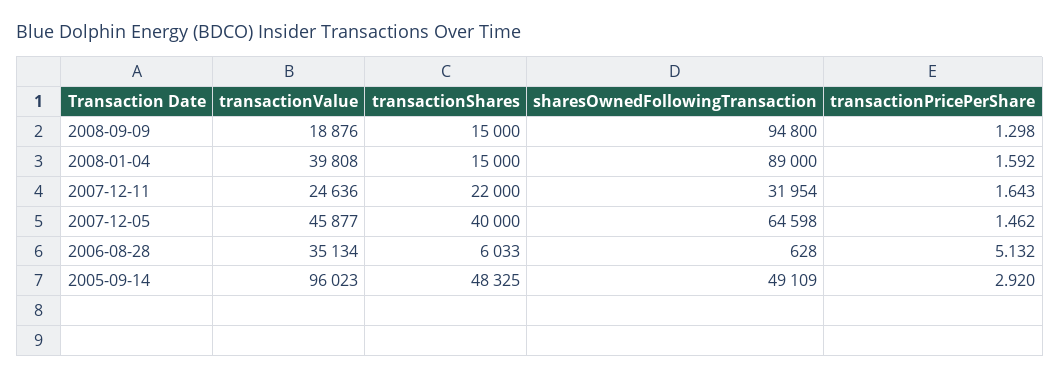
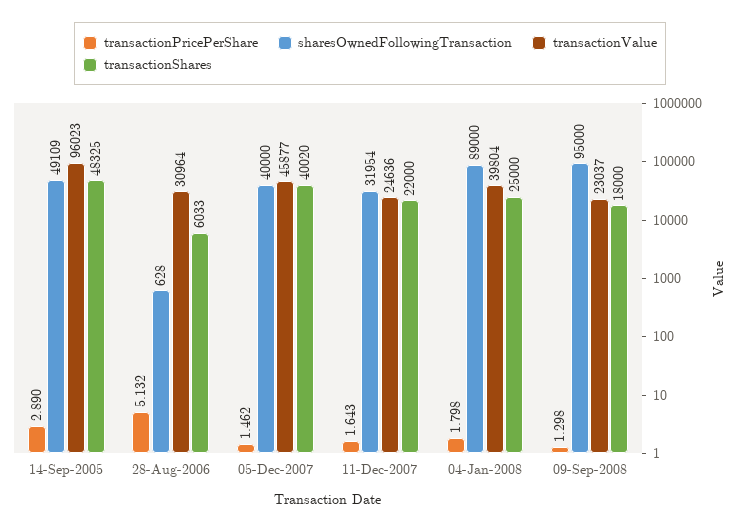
  {
    "transactionValue": {
-     "2008-09-09": 18876,
+     "2008-09-09": 23037,
-     "2008-01-04": 39808,
+     "2008-01-04": 39804,
      "2007-12-11": 24636,
      "2007-12-05": 45877,
-     "2006-08-28": 35134,
+     "2006-08-28": 30964,
      "2005-09-14": 96023
    },
    "transactionShares": {
-     "2008-09-09": 15000,
+     "2008-09-09": 18000,
-     "2008-01-04": 15000,
+     "2008-01-04": 25000,
      "2007-12-11": 22000,
-     "2007-12-05": 40000,
+     "2007-12-05": 40020,
      "2006-08-28": 6033,
      "2005-09-14": 48325
    },
    "sharesOwnedFollowingTransaction": {
-     "2008-09-09": 94800,
+     "2008-09-09": 95000,
      "2008-01-04": 89000,
      "2007-12-11": 31954,
-     "2007-12-05": 64598,
+     "2007-12-05": 40000,
      "2006-08-28": 628,
      "2005-09-14": 49109
    },
    "transactionPricePerShare": {
      "2008-09-09": 1.298,
-     "2008-01-04": 1.592,
+     "2008-01-04": 1.798,
      "2007-12-11": 1.643,
      "2007-12-05": 1.462,
      "2006-08-28": 5.132,
-     "2005-09-14": 2.92
+     "2005-09-14": 2.89
    }
  }

